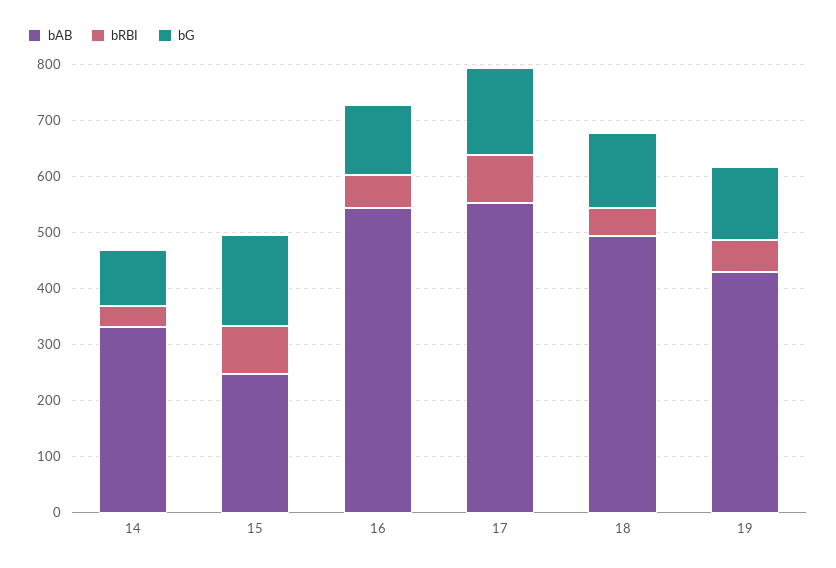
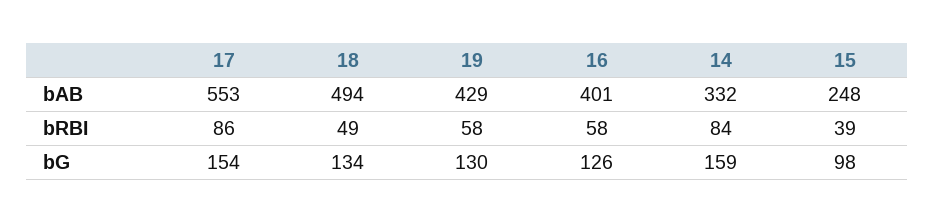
  {
    "bAB": {
      "14": 332,
      "15": 248,
-     "16": 540,
+     "16": 401,
      "17": 553,
      "18": 494,
      "19": 429
    },
    "bRBI": {
-     "14": 40,
+     "14": 84,
-     "15": 80,
+     "15": 39,
      "16": 58,
      "17": 86,
      "18": 49,
      "19": 58
    },
    "bG": {
-     "14": 100,
+     "14": 159,
-     "15": 160,
+     "15": 98,
      "16": 126,
      "17": 154,
      "18": 134,
      "19": 130
    }
  }

